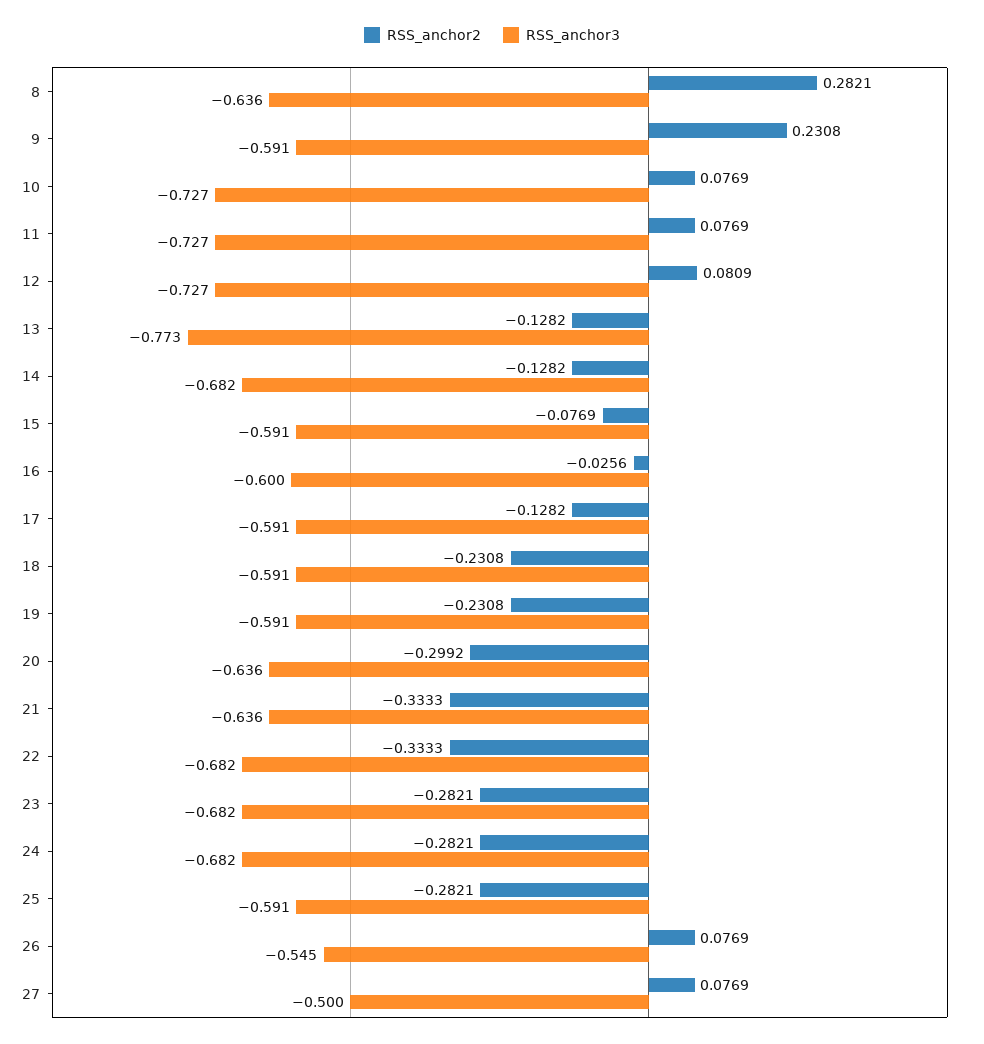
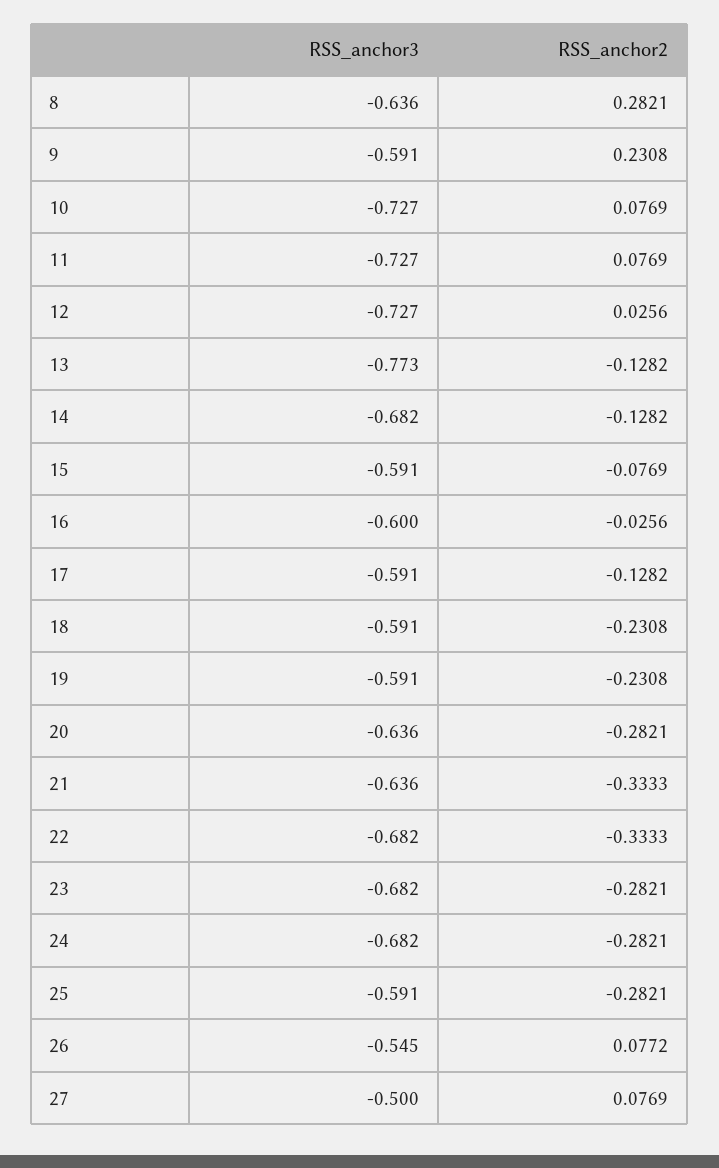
  {
    "RSS_anchor2": {
      "8": 0.2821,
      "9": 0.2308,
      "10": 0.0769,
      "11": 0.0769,
-     "12": 0.0809,
+     "12": 0.0256,
      "13": -0.1282,
      "14": -0.1282,
      "15": -0.0769,
      "16": -0.0256,
      "17": -0.1282,
      "18": -0.2308,
      "19": -0.2308,
-     "20": -0.2992,
+     "20": -0.2821,
      "21": -0.3333,
      "22": -0.3333,
      "23": -0.2821,
      "24": -0.2821,
      "25": -0.2821,
-     "26": 0.0769,
+     "26": 0.0772,
      "27": 0.0769
    },
    "RSS_anchor3": {
      "8": -0.636,
      "9": -0.591,
      "10": -0.727,
      "11": -0.727,
      "12": -0.727,
      "13": -0.773,
      "14": -0.682,
      "15": -0.591,
      "16": -0.6,
      "17": -0.591,
      "18": -0.591,
      "19": -0.591,
      "20": -0.636,
      "21": -0.636,
      "22": -0.682,
      "23": -0.682,
      "24": -0.682,
      "25": -0.591,
      "26": -0.545,
      "27": -0.5
    }
  }

